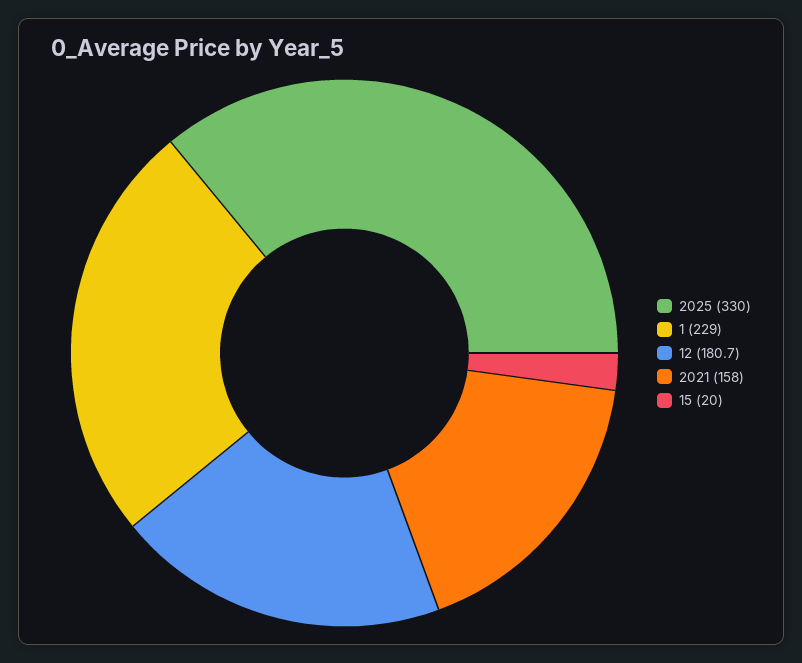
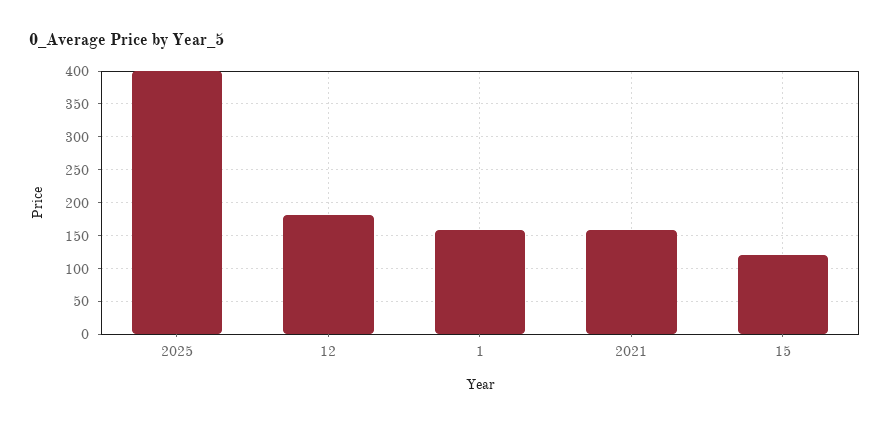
  {
-   "2025": 330,
+   "2025": 400,
-   "1": 229,
+   "1": 160,
    "12": 180.7,
    "2021": 158,
-   "15": 20
+   "15": 120
  }

